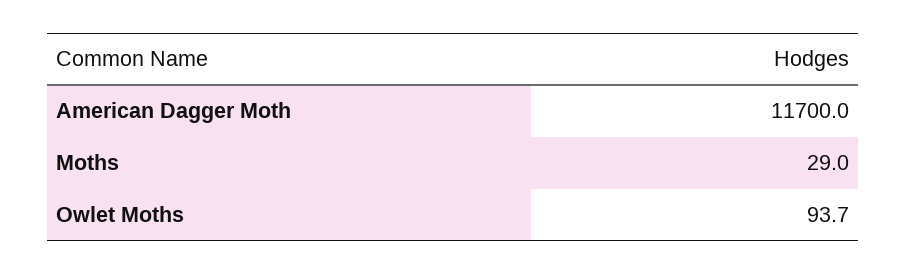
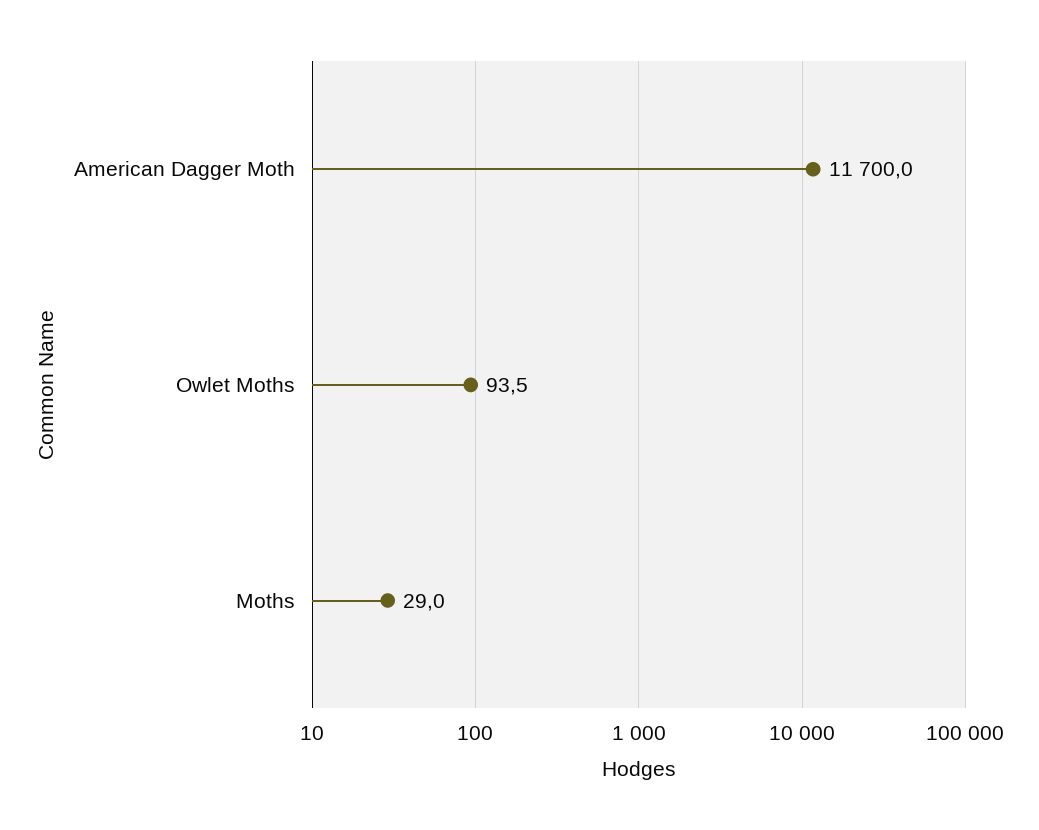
  {
    "American Dagger Moth": 11700,
    "Moths": 29,
-   "Owlet Moths": 93.7
+   "Owlet Moths": 93.5
  }

